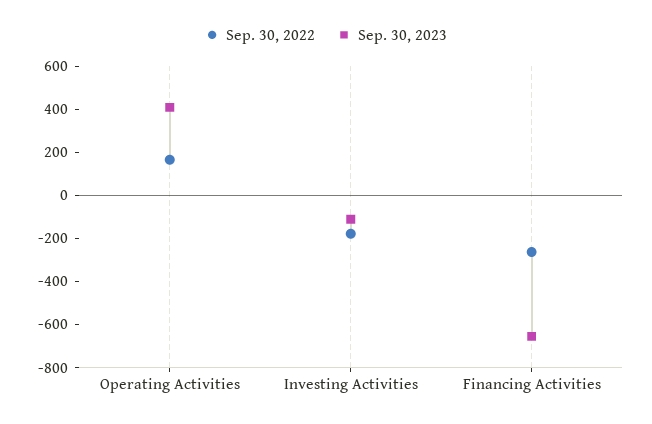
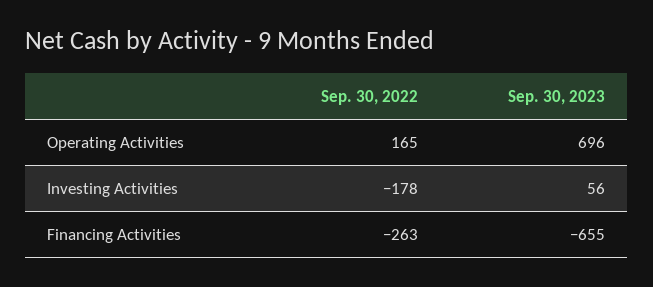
  {
    "Sep. 30, 2022": {
      "Operating Activities": 165,
      "Investing Activities": -178,
      "Financing Activities": -263
    },
    "Sep. 30, 2023": {
-     "Operating Activities": 400,
+     "Operating Activities": 696,
-     "Investing Activities": -100,
+     "Investing Activities": 56,
      "Financing Activities": -655
    }
  }

